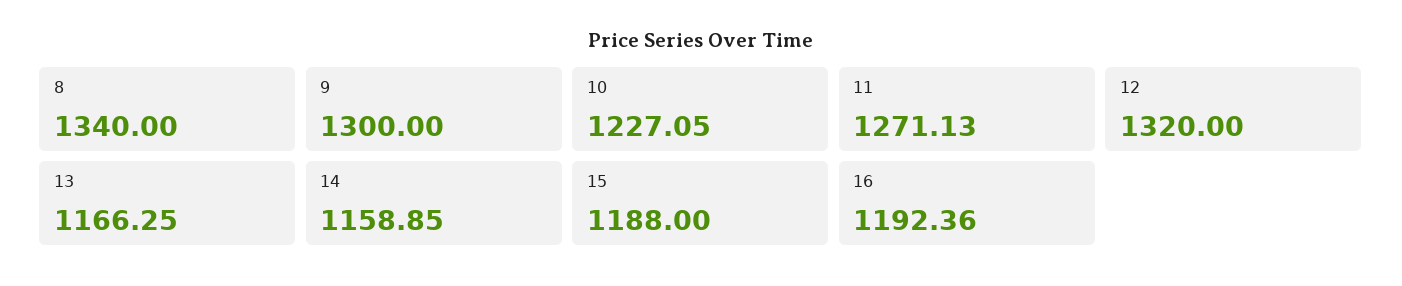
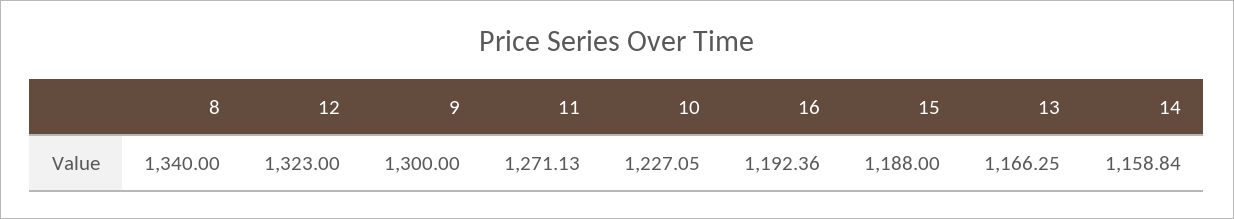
  {
    "8": 1340,
    "9": 1300,
    "10": 1227.05,
    "11": 1271.13,
-   "12": 1320,
+   "12": 1323,
    "13": 1166.25,
-   "14": 1158.85,
+   "14": 1158.84,
    "15": 1188,
    "16": 1192.36
  }

